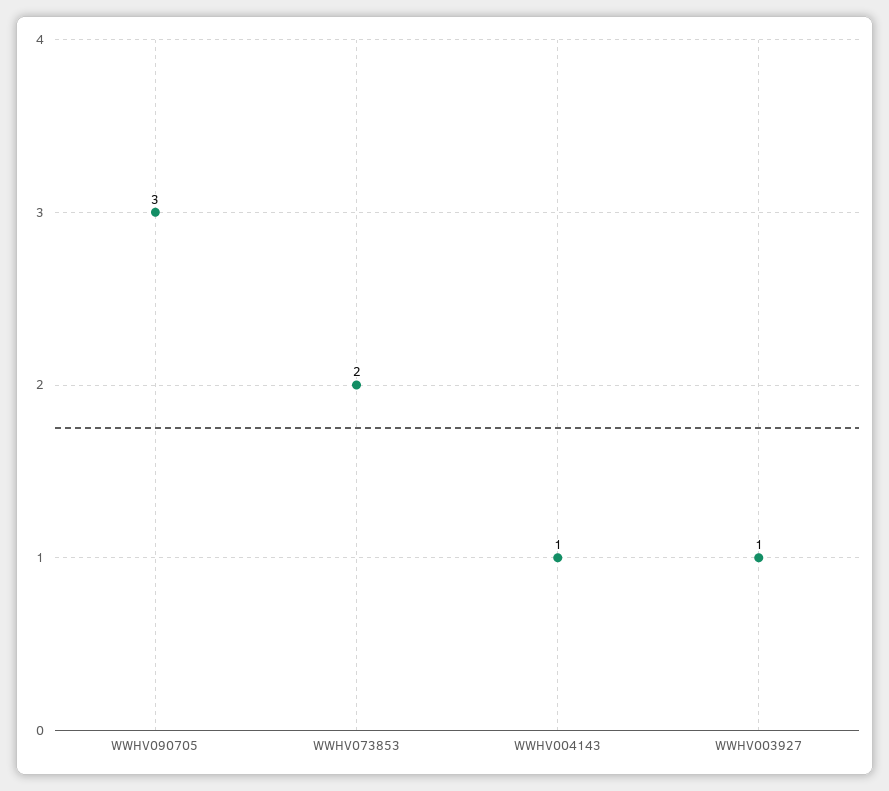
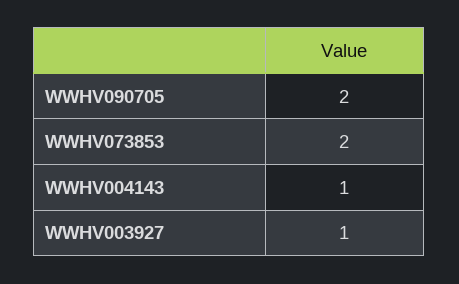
  {
-   "WWHV090705": 3,
+   "WWHV090705": 2,
    "WWHV073853": 2,
    "WWHV004143": 1,
    "WWHV003927": 1
  }

